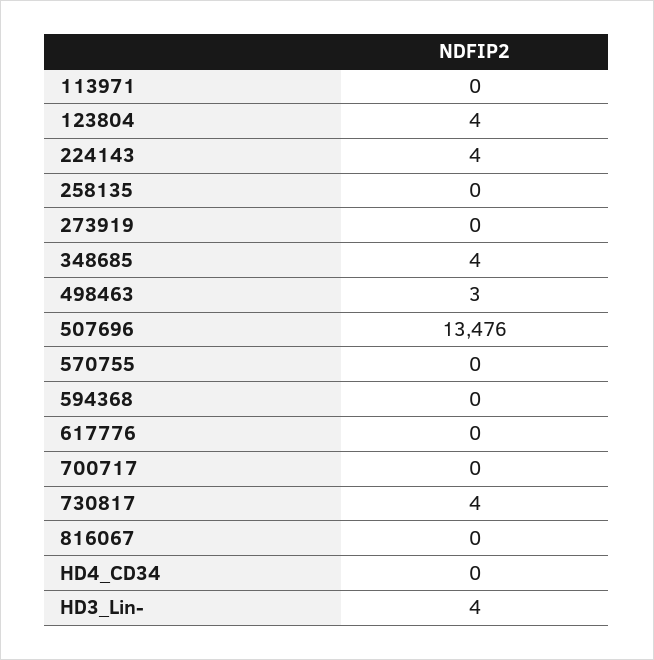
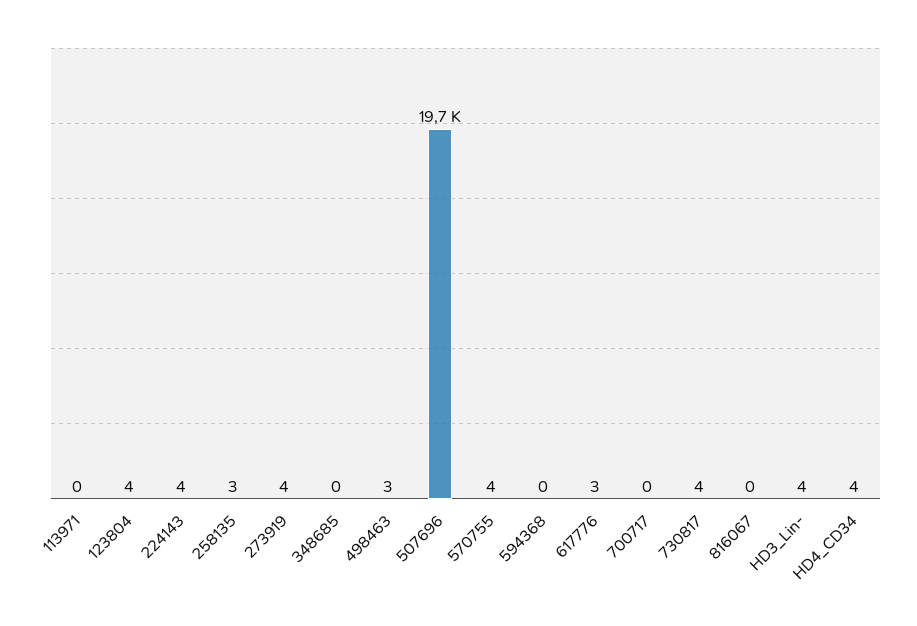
  {
    "113971": 0,
    "123804": 4,
    "224143": 4,
-   "258135": 0,
+   "258135": 3,
-   "273919": 0,
+   "273919": 4,
-   "348685": 4,
+   "348685": 0,
    "498463": 3,
-   "507696": 13476,
+   "507696": 19700,
-   "570755": 0,
+   "570755": 4,
    "594368": 0,
-   "617776": 0,
+   "617776": 3,
    "700717": 0,
    "730817": 4,
    "816067": 0,
-   "HD4_CD34": 0,
+   "HD4_CD34": 4,
    "HD3_Lin-": 4
  }

